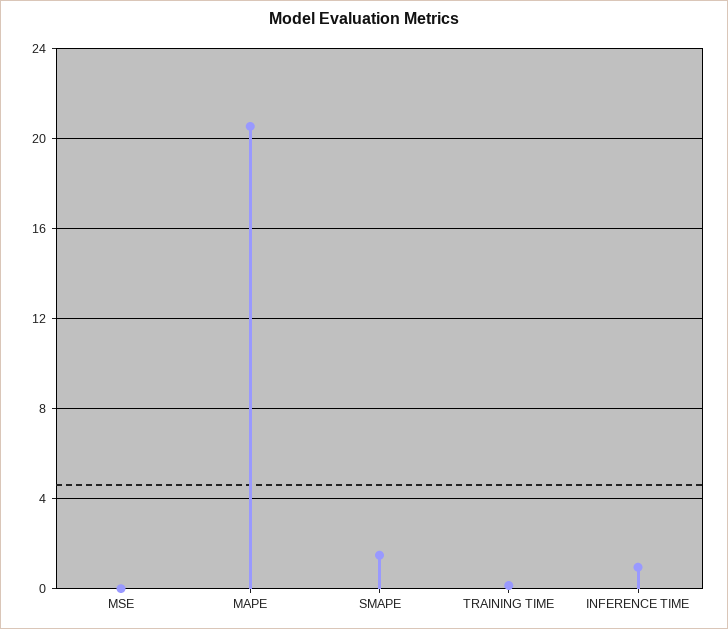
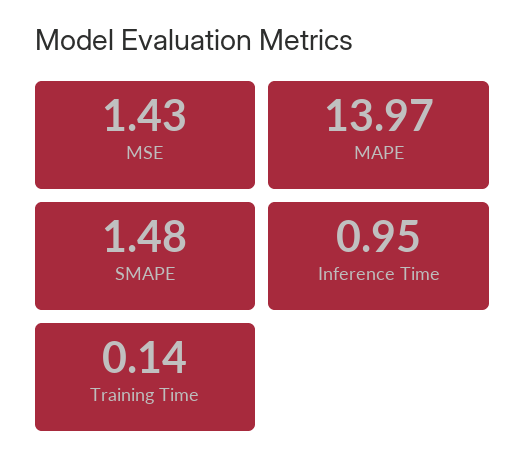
  {
-   "MSE": 0,
+   "MSE": 1.43,
-   "MAPE": 20.5,
+   "MAPE": 13.97,
    "SMAPE": 1.48,
    "TRAINING TIME": 0.14,
    "INFERENCE TIME": 0.95
  }

